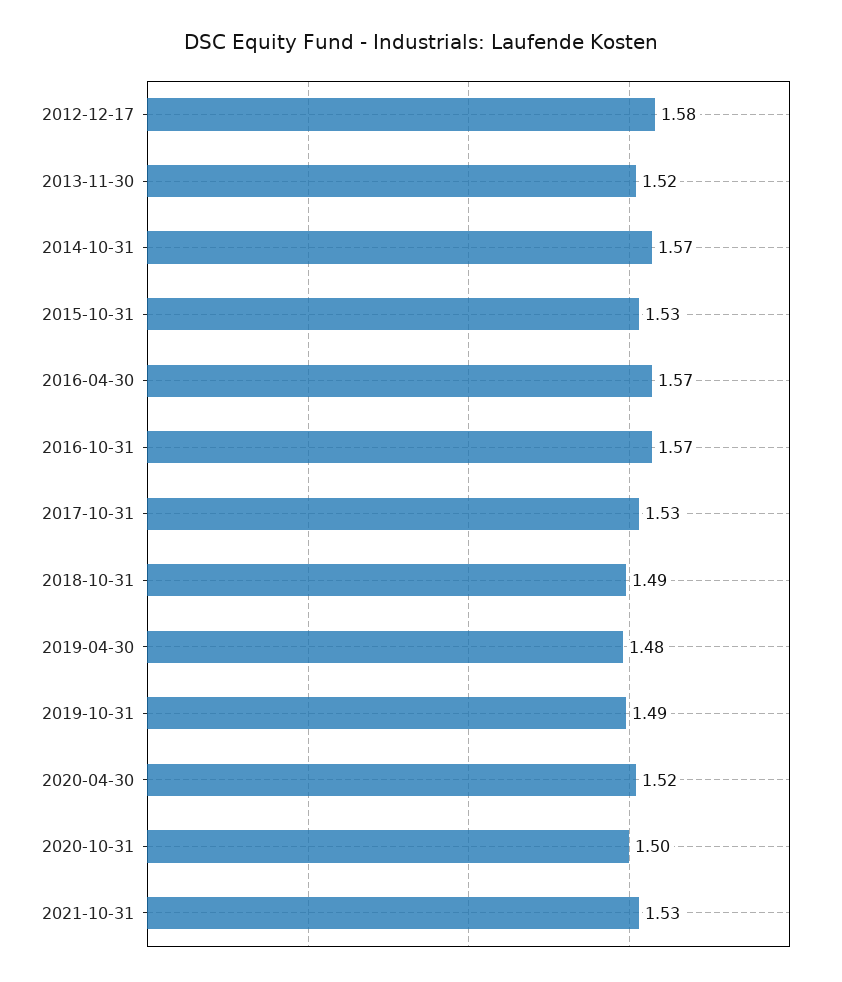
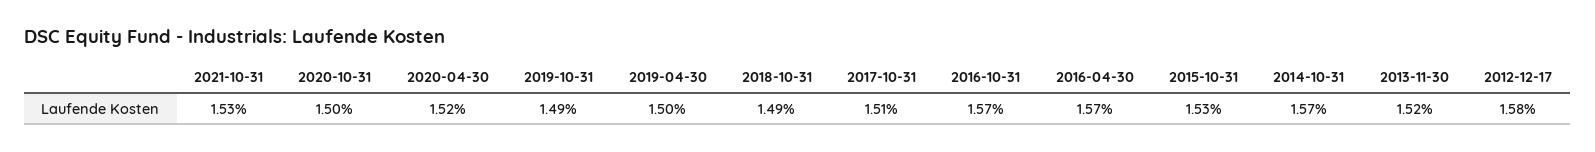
  {
    "2012-12-17": 1.58,
    "2013-11-30": 1.52,
    "2014-10-31": 1.57,
    "2015-10-31": 1.53,
    "2016-04-30": 1.57,
    "2016-10-31": 1.57,
-   "2017-10-31": 1.53,
+   "2017-10-31": 1.51,
    "2018-10-31": 1.49,
-   "2019-04-30": 1.48,
+   "2019-04-30": 1.5,
    "2019-10-31": 1.49,
    "2020-04-30": 1.52,
    "2020-10-31": 1.5,
    "2021-10-31": 1.53
  }

